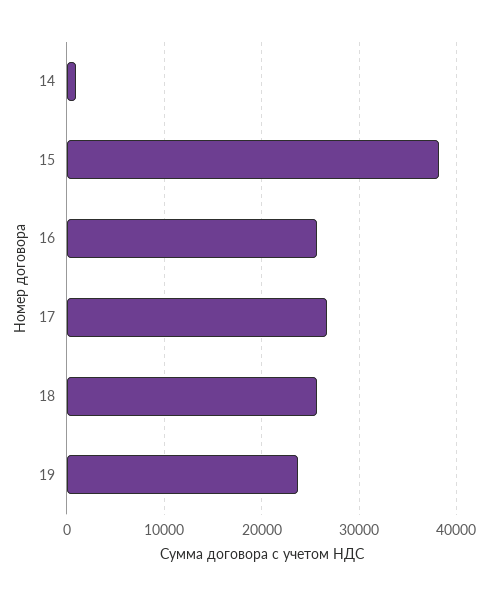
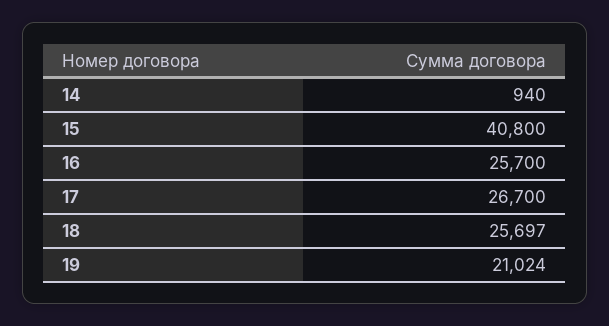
  {
    "14": 940,
-   "15": 38000,
+   "15": 40800,
    "16": 25700,
    "17": 26700,
    "18": 25697,
-   "19": 24000
+   "19": 21024
  }

